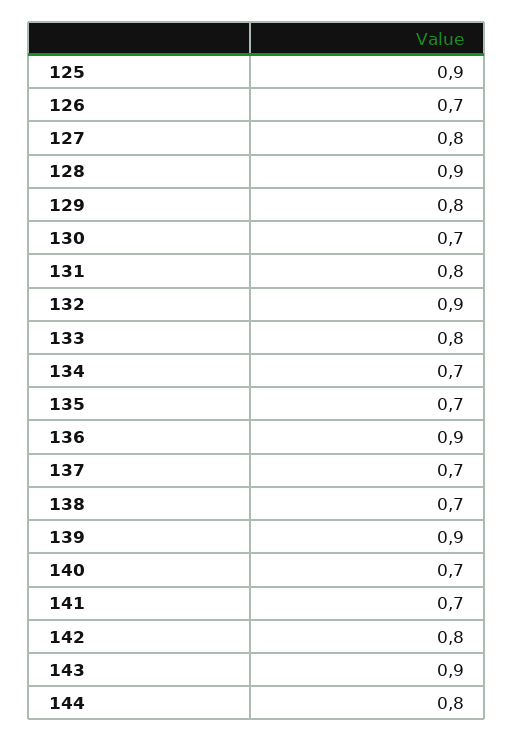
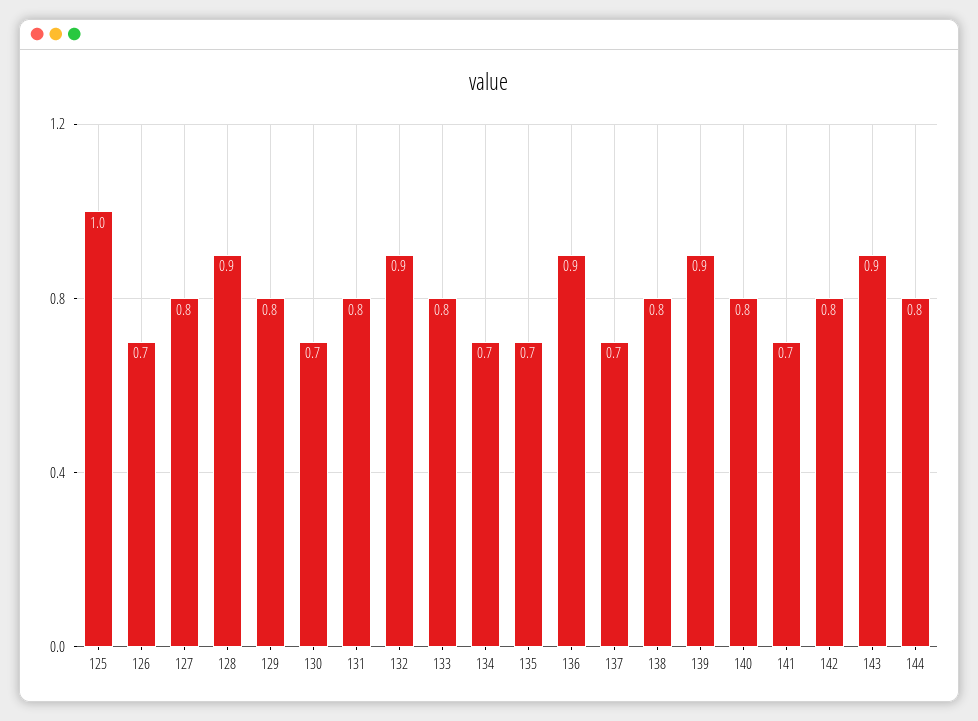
  {
-   "125": 0.9,
+   "125": 1,
    "126": 0.7,
    "127": 0.8,
    "128": 0.9,
    "129": 0.8,
    "130": 0.7,
    "131": 0.8,
    "132": 0.9,
    "133": 0.8,
    "134": 0.7,
    "135": 0.7,
    "136": 0.9,
    "137": 0.7,
-   "138": 0.7,
+   "138": 0.8,
    "139": 0.9,
-   "140": 0.7,
+   "140": 0.8,
    "141": 0.7,
    "142": 0.8,
    "143": 0.9,
    "144": 0.8
  }

